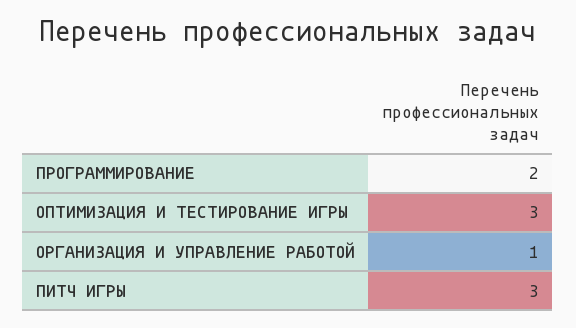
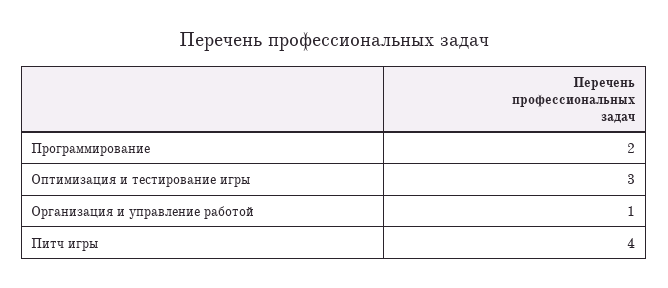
  {
    "ПРОГРАММИРОВАНИЕ": 2,
    "ОПТИМИЗАЦИЯ И ТЕСТИРОВАНИЕ ИГРЫ": 3,
    "ОРГАНИЗАЦИЯ И УПРАВЛЕНИЕ РАБОТОЙ": 1,
-   "ПИТЧ ИГРЫ": 3
+   "ПИТЧ ИГРЫ": 4
  }

